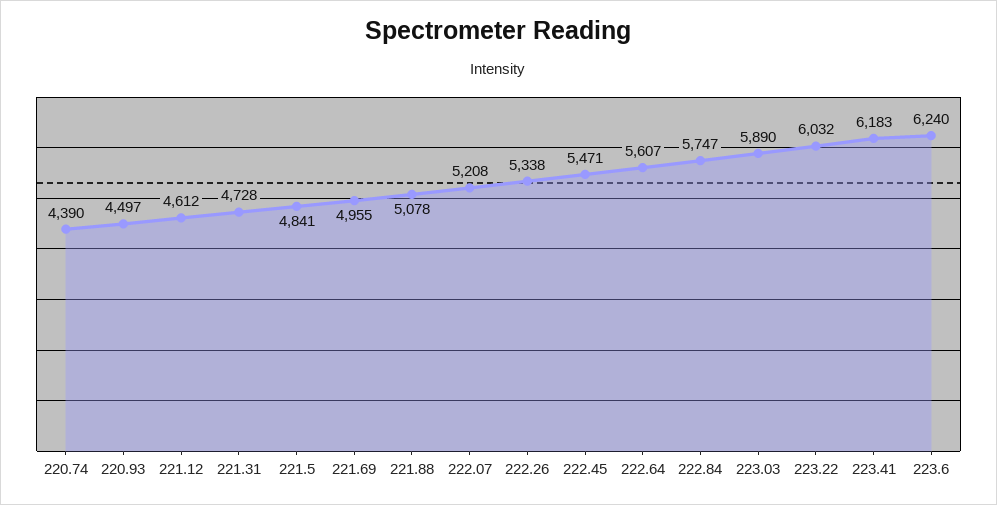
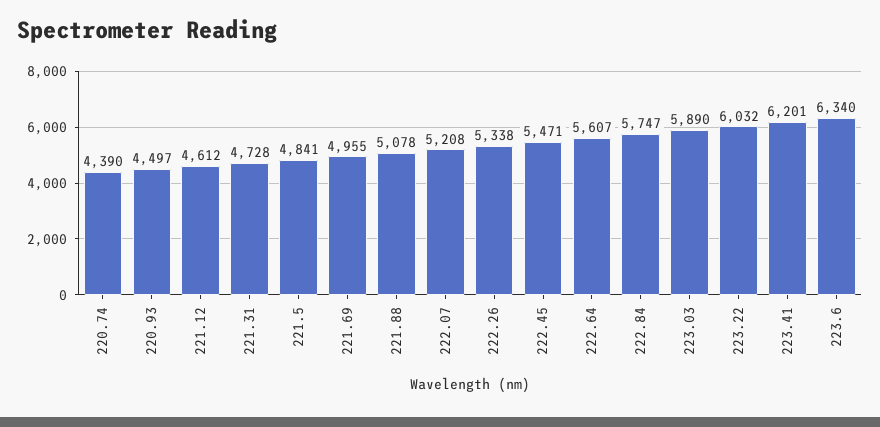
  {
    "220.74": 4390,
    "220.93": 4497,
    "221.12": 4612,
    "221.31": 4728,
    "221.5": 4841,
    "221.69": 4955,
    "221.88": 5078,
    "222.07": 5208,
    "222.26": 5338,
    "222.45": 5471,
    "222.64": 5607,
    "222.84": 5747,
    "223.03": 5890,
    "223.22": 6032,
-   "223.41": 6183,
+   "223.41": 6201,
-   "223.6": 6240
+   "223.6": 6340
  }

